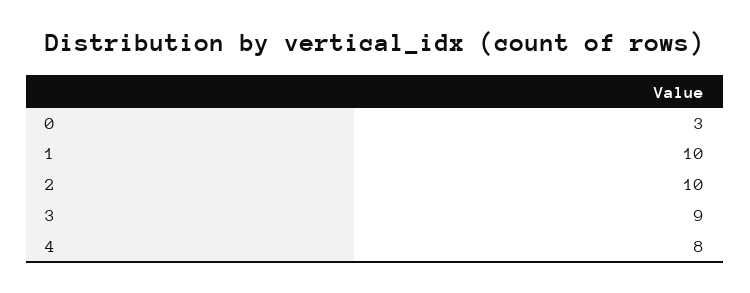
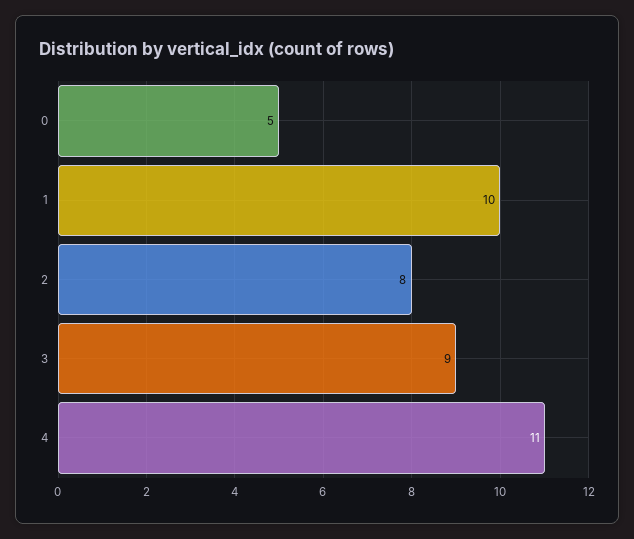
  {
-   "0": 3,
+   "0": 5,
    "1": 10,
-   "2": 10,
+   "2": 8,
    "3": 9,
-   "4": 8
+   "4": 11
  }

